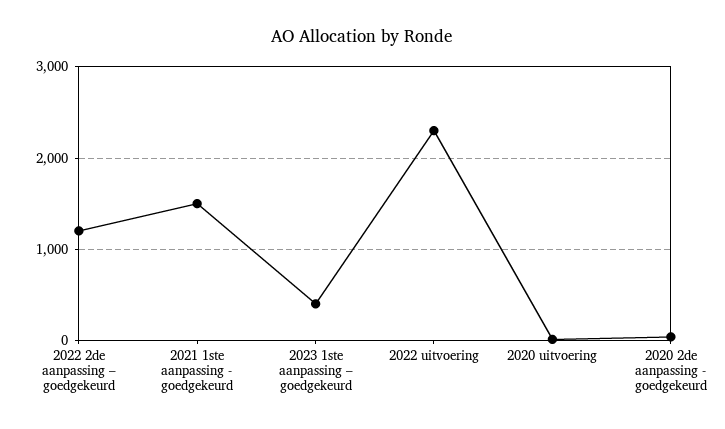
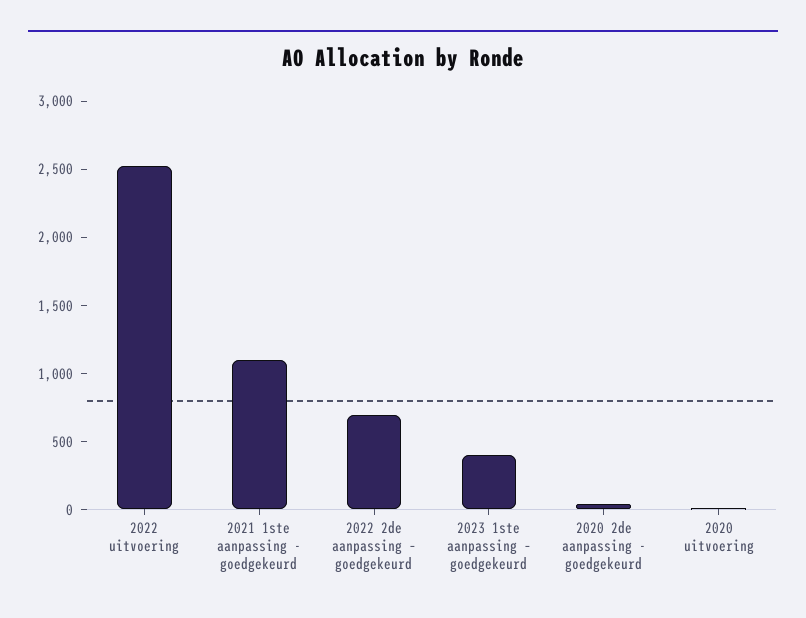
  {
-   "2022 2de aanpassing – goedgekeurd": 1200,
+   "2022 2de aanpassing – goedgekeurd": 700,
-   "2021 1ste aanpassing - goedgekeurd": 1500,
+   "2021 1ste aanpassing - goedgekeurd": 1100,
    "2023 1ste aanpassing – goedgekeurd": 400,
-   "2022 uitvoering": 2300,
+   "2022 uitvoering": 2500,
    "2020 uitvoering": 0,
    "2020 2de aanpassing - goedgekeurd": 0
  }

